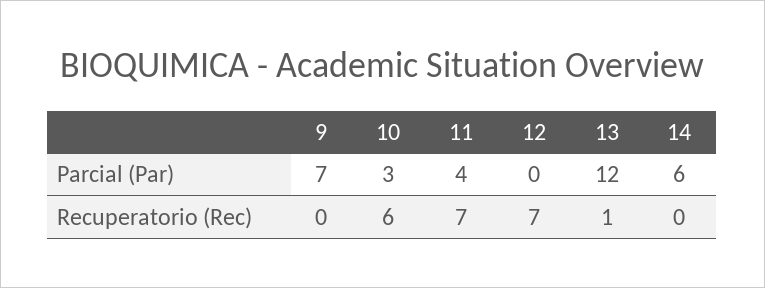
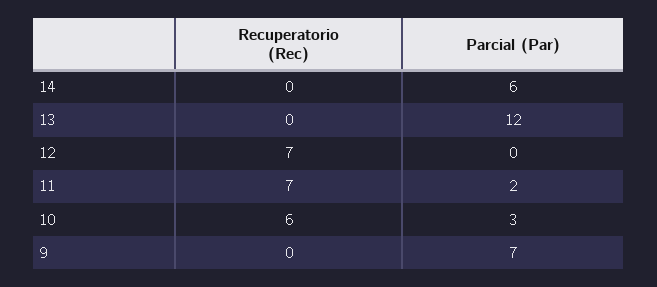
  {
    "9": {
      "Parcial (Par)": 7,
      "Recuperatorio (Rec)": 0
    },
    "10": {
      "Parcial (Par)": 3,
      "Recuperatorio (Rec)": 6
    },
    "11": {
-     "Parcial (Par)": 4,
+     "Parcial (Par)": 2,
      "Recuperatorio (Rec)": 7
    },
    "12": {
      "Parcial (Par)": 0,
      "Recuperatorio (Rec)": 7
    },
    "13": {
      "Parcial (Par)": 12,
-     "Recuperatorio (Rec)": 1
+     "Recuperatorio (Rec)": 0
    },
    "14": {
      "Parcial (Par)": 6,
      "Recuperatorio (Rec)": 0
    }
  }

